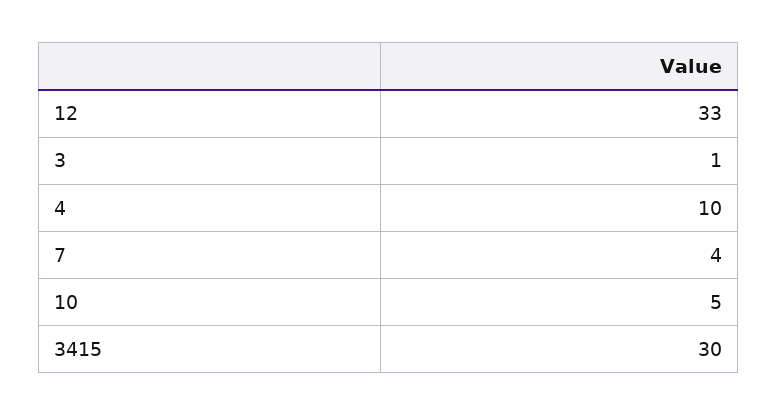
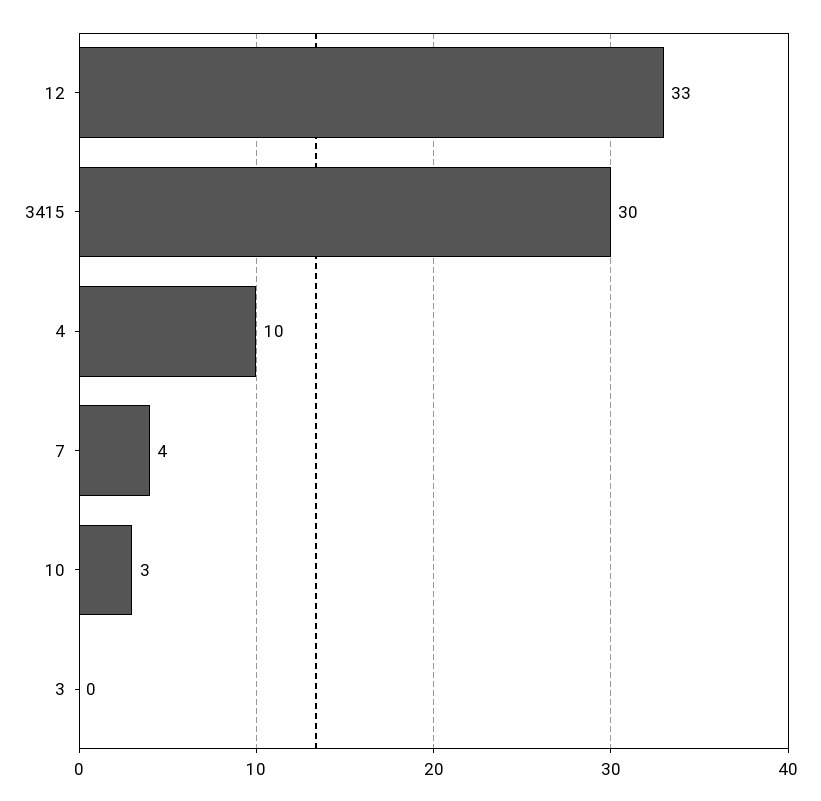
  {
    "12": 33,
-   "3": 1,
+   "3": 0,
    "4": 10,
    "7": 4,
-   "10": 5,
+   "10": 3,
    "3415": 30
  }

